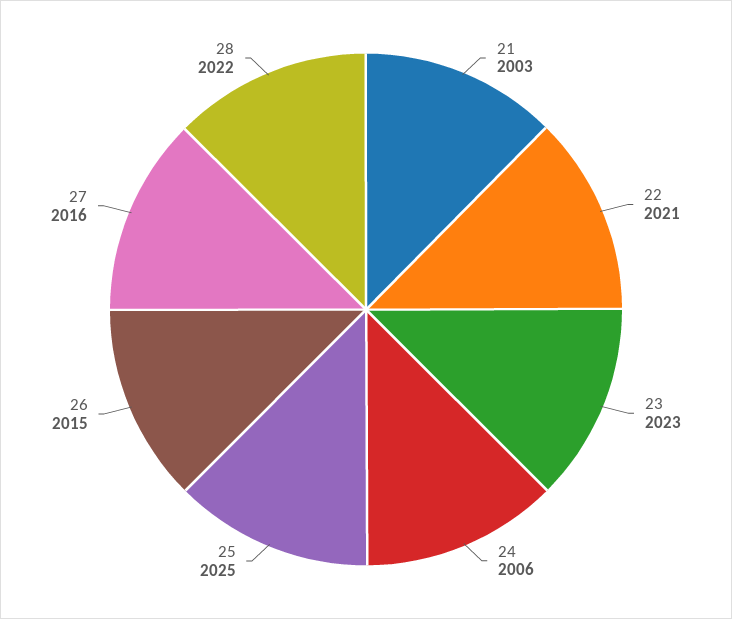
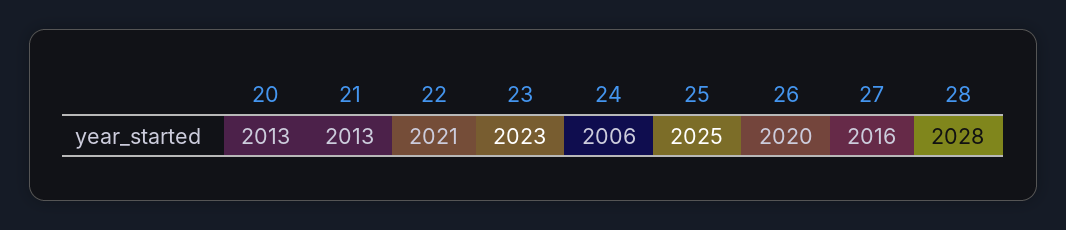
  {
-   "21": 2003,
+   "21": 2013,
    "22": 2021,
    "23": 2023,
    "24": 2006,
    "25": 2025,
-   "26": 2015,
+   "26": 2020,
    "27": 2016,
-   "28": 2022
+   "28": 2028,
+   "20": 2013
  }

